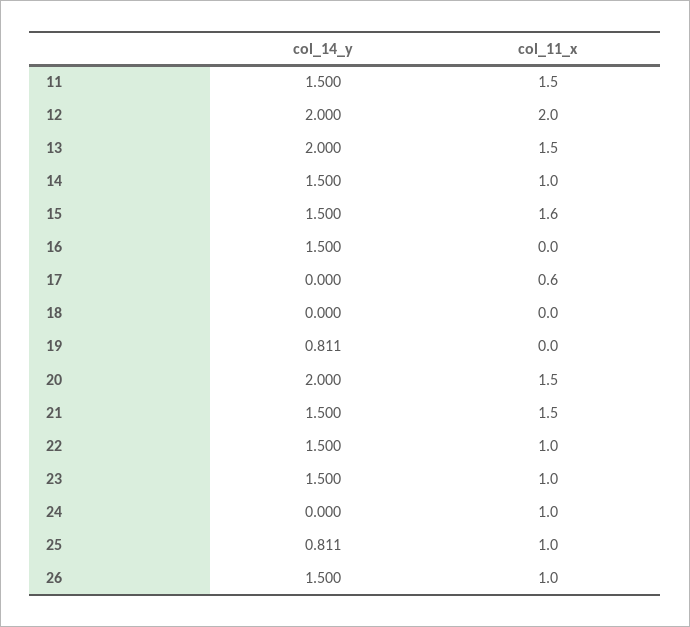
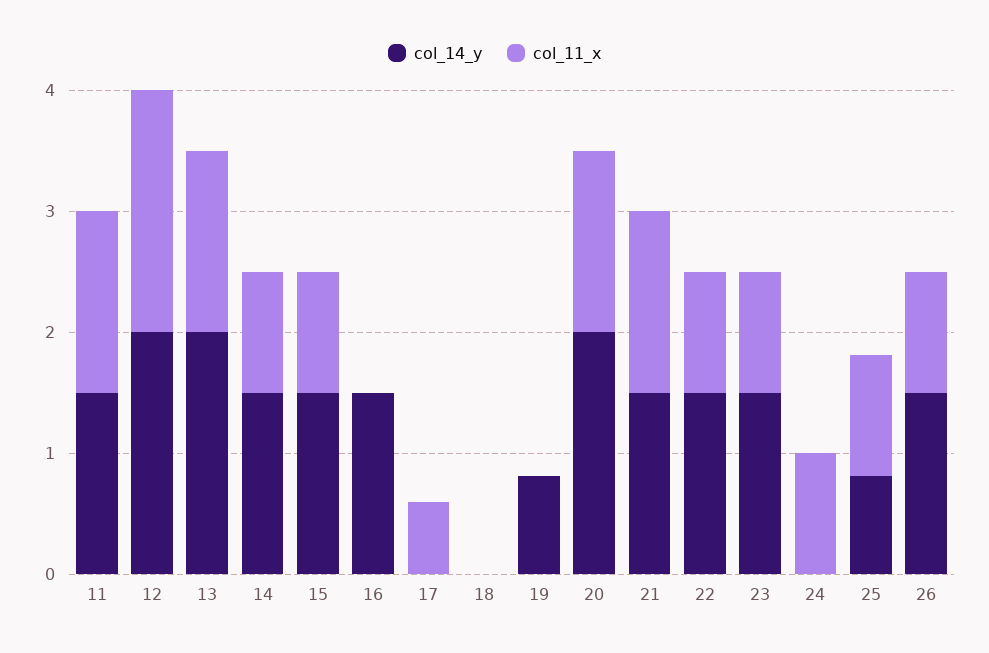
  {
    "col_14_y": {
      "11": 1.5,
      "12": 2,
      "13": 2,
      "14": 1.5,
      "15": 1.5,
      "16": 1.5,
      "17": 0,
      "18": 0,
      "19": 0.811,
      "20": 2,
      "21": 1.5,
      "22": 1.5,
      "23": 1.5,
      "24": 0,
      "25": 0.811,
      "26": 1.5
    },
    "col_11_x": {
      "11": 1.5,
      "12": 2,
      "13": 1.5,
      "14": 1,
-     "15": 1.6,
+     "15": 1,
      "16": 0,
      "17": 0.6,
      "18": 0,
      "19": 0,
      "20": 1.5,
      "21": 1.5,
      "22": 1,
      "23": 1,
      "24": 1,
      "25": 1,
      "26": 1
    }
  }

